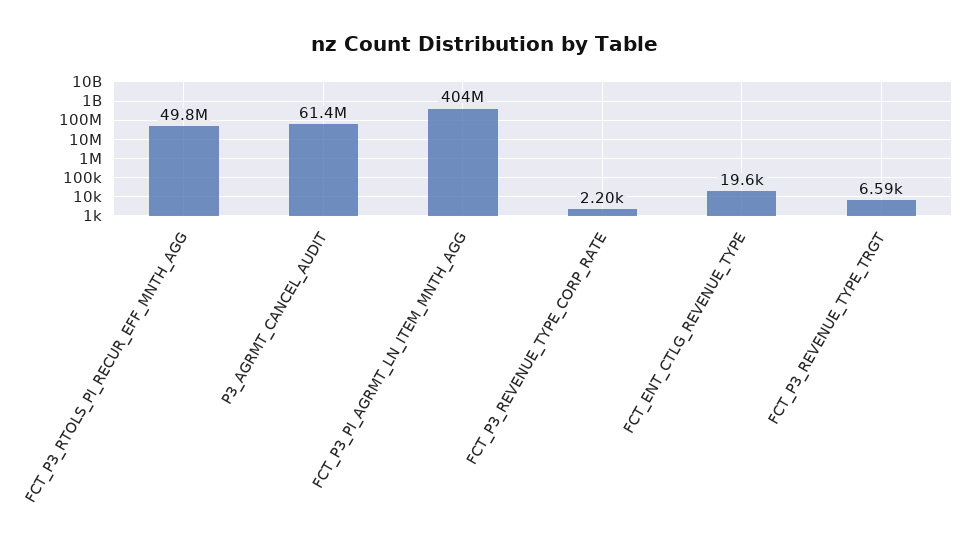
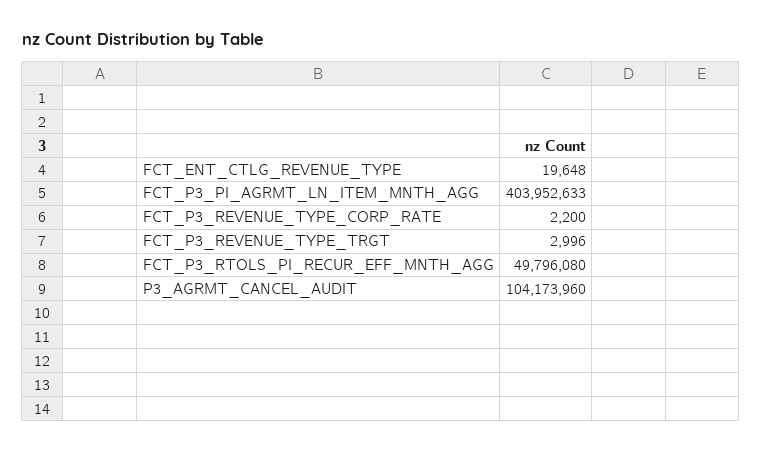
  {
    "FCT_P3_RTOLS_PI_RECUR_EFF_MNTH_AGG": 49796080,
-   "P3_AGRMT_CANCEL_AUDIT": 61400000,
+   "P3_AGRMT_CANCEL_AUDIT": 104173960,
    "FCT_P3_PI_AGRMT_LN_ITEM_MNTH_AGG": 403952633,
    "FCT_P3_REVENUE_TYPE_CORP_RATE": 2200,
    "FCT_ENT_CTLG_REVENUE_TYPE": 19648,
-   "FCT_P3_REVENUE_TYPE_TRGT": 6590
+   "FCT_P3_REVENUE_TYPE_TRGT": 2996
  }

